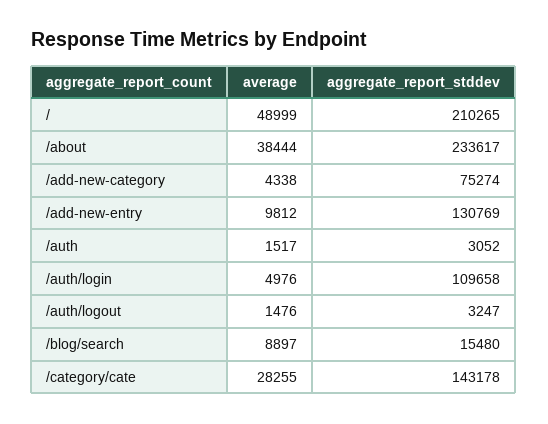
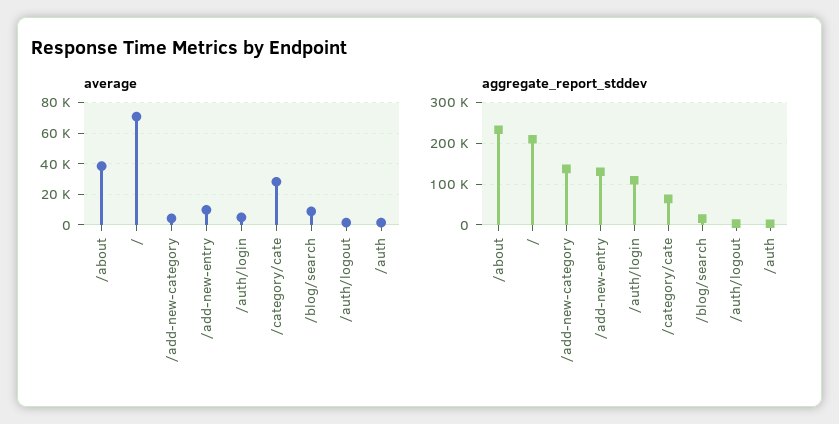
  {
    "average": {
-     "/": 48999,
+     "/": 70000,
      "/about": 38444,
      "/add-new-category": 4338,
      "/add-new-entry": 9812,
      "/auth": 1517,
      "/auth/login": 4976,
      "/auth/logout": 1476,
      "/blog/search": 8897,
      "/category/cate": 28255
    },
    "aggregate_report_stddev": {
      "/": 210265,
      "/about": 233617,
-     "/add-new-category": 75274,
+     "/add-new-category": 140000,
      "/add-new-entry": 130769,
      "/auth": 3052,
      "/auth/login": 109658,
      "/auth/logout": 3247,
      "/blog/search": 15480,
-     "/category/cate": 143178
+     "/category/cate": 60000
    }
  }

